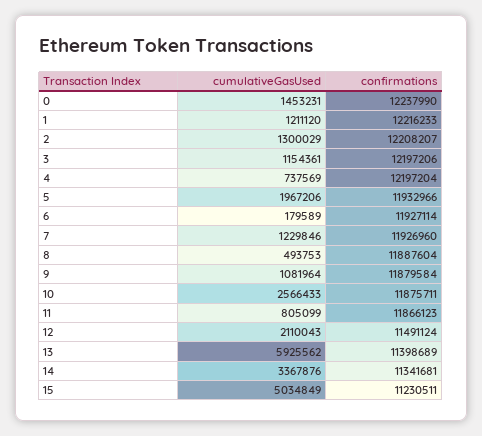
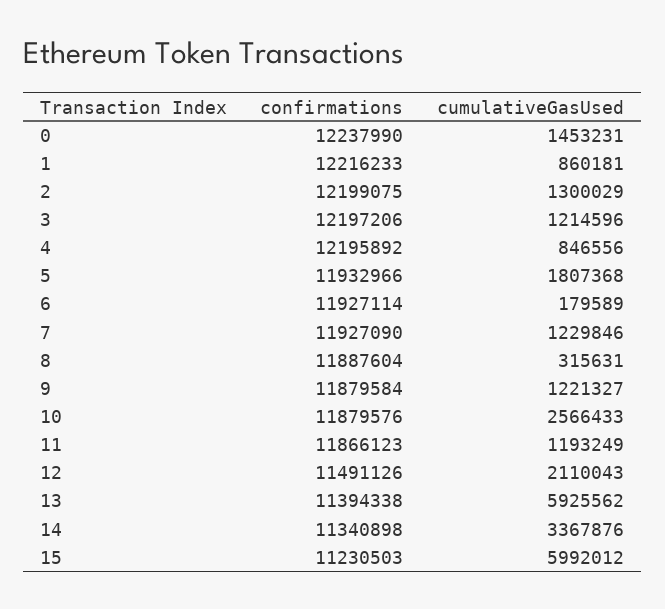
  {
    "cumulativeGasUsed": {
      "0": 1453231,
-     "1": 1211120,
+     "1": 860181,
      "2": 1300029,
-     "3": 1154361,
+     "3": 1214596,
-     "4": 737569,
+     "4": 846556,
-     "5": 1967206,
+     "5": 1807368,
      "6": 179589,
      "7": 1229846,
-     "8": 493753,
+     "8": 315631,
-     "9": 1081964,
+     "9": 1221327,
      "10": 2566433,
-     "11": 805099,
+     "11": 1193249,
      "12": 2110043,
      "13": 5925562,
      "14": 3367876,
-     "15": 5034849
+     "15": 5992012
    },
    "confirmations": {
      "0": 12237990,
      "1": 12216233,
-     "2": 12208207,
+     "2": 12199075,
      "3": 12197206,
-     "4": 12197204,
+     "4": 12195892,
      "5": 11932966,
      "6": 11927114,
-     "7": 11926960,
+     "7": 11927090,
      "8": 11887604,
      "9": 11879584,
-     "10": 11875711,
+     "10": 11879576,
      "11": 11866123,
-     "12": 11491124,
+     "12": 11491126,
-     "13": 11398689,
+     "13": 11394338,
-     "14": 11341681,
+     "14": 11340898,
-     "15": 11230511
+     "15": 11230503
    }
  }

